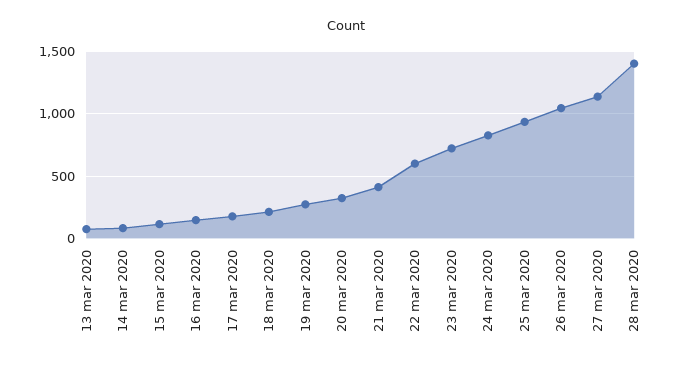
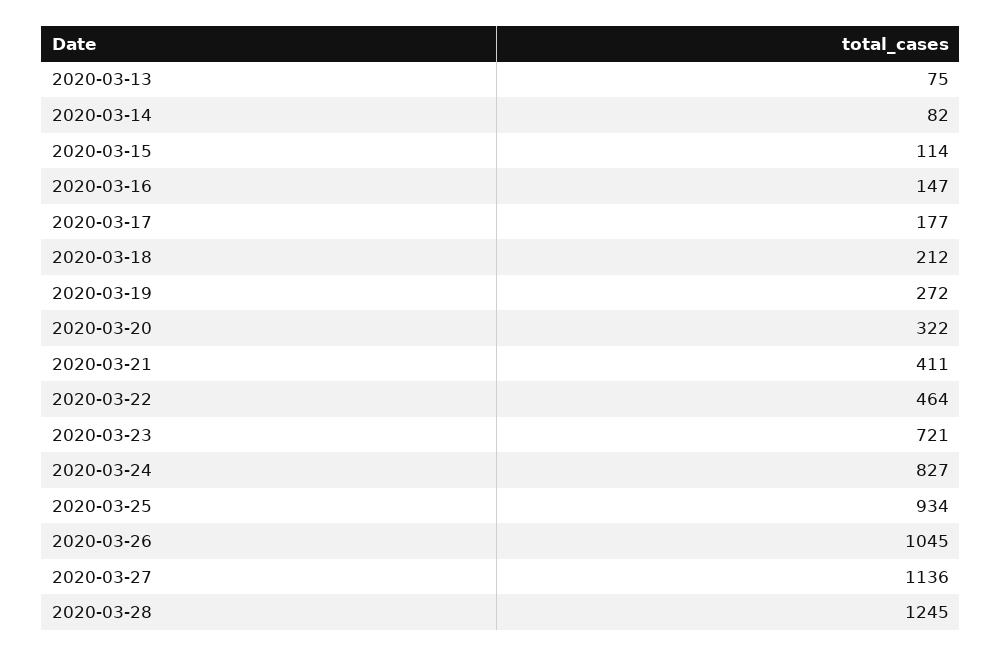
  {
    "13 mar 2020": 75,
    "14 mar 2020": 82,
    "15 mar 2020": 114,
    "16 mar 2020": 147,
    "17 mar 2020": 177,
    "18 mar 2020": 212,
    "19 mar 2020": 272,
    "20 mar 2020": 322,
    "21 mar 2020": 411,
-   "22 mar 2020": 600,
+   "22 mar 2020": 464,
    "23 mar 2020": 721,
    "24 mar 2020": 827,
    "25 mar 2020": 934,
    "26 mar 2020": 1045,
    "27 mar 2020": 1136,
-   "28 mar 2020": 1400
+   "28 mar 2020": 1245
  }

